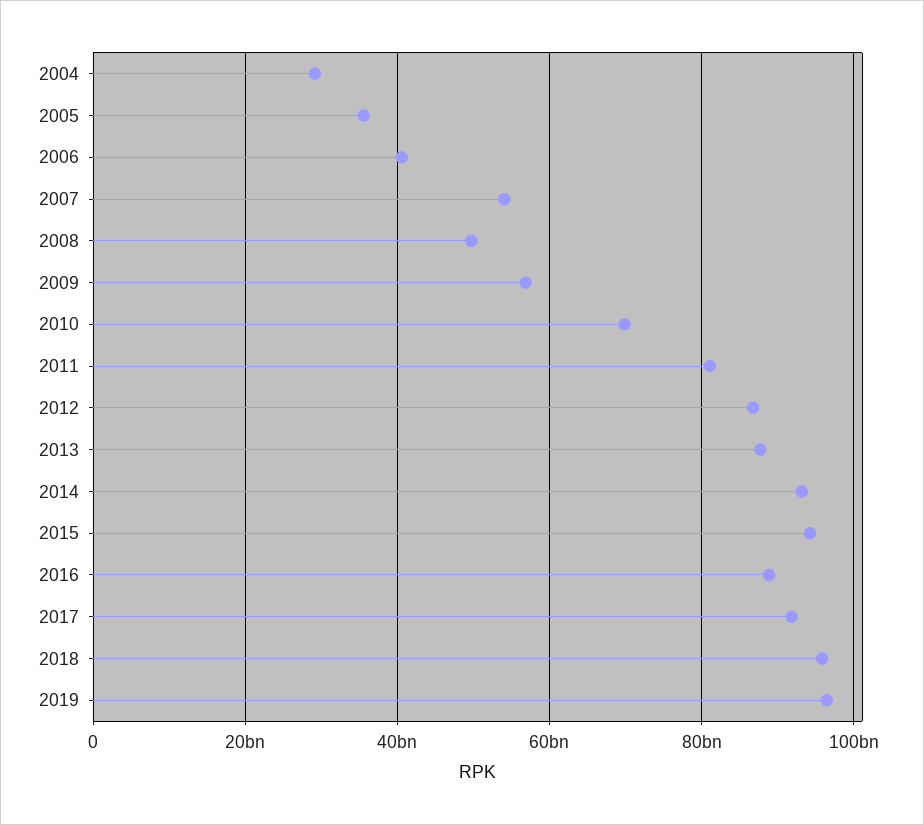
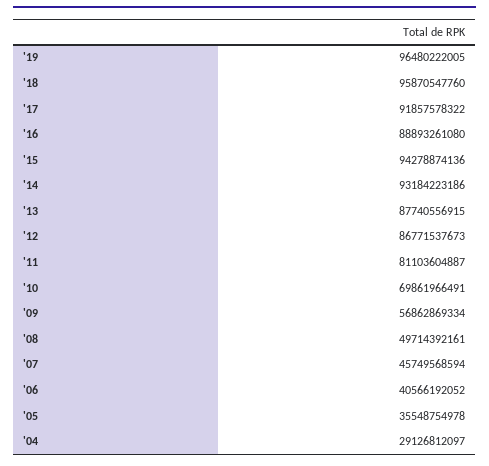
  {
    "2004": 29126812097,
    "2005": 35548754978,
    "2006": 40566192052,
-   "2007": 54000000000,
+   "2007": 45749568594,
    "2008": 49714392161,
    "2009": 56862869334,
    "2010": 69861966491,
    "2011": 81103604887,
    "2012": 86771537673,
    "2013": 87740556915,
    "2014": 93184223186,
    "2015": 94278874136,
    "2016": 88893261080,
    "2017": 91857578322,
    "2018": 95870547760,
    "2019": 96480222005
  }

